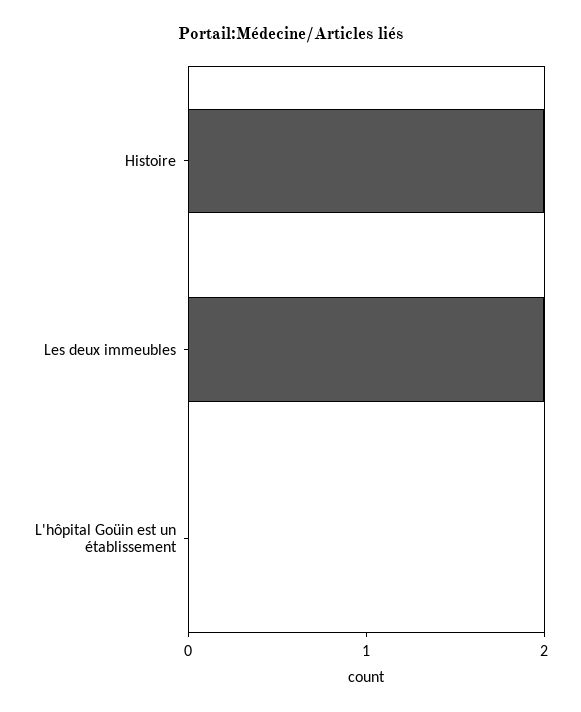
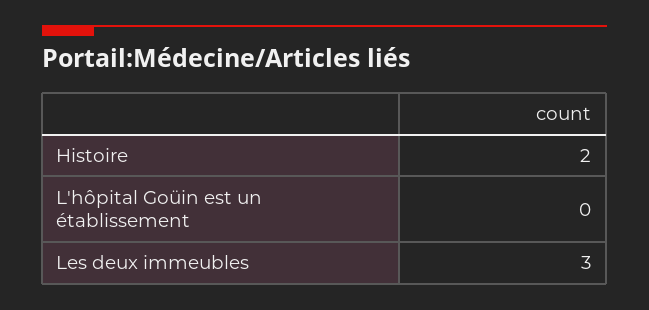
  {
    "Histoire": 2,
-   "Les deux immeubles": 2,
+   "Les deux immeubles": 3,
    "L'hôpital Goüin est un établissement": 0
  }

